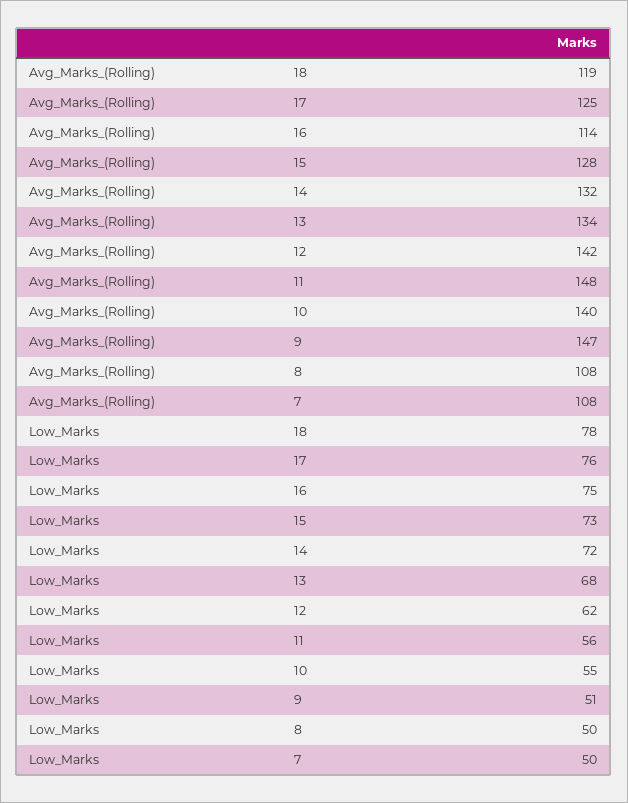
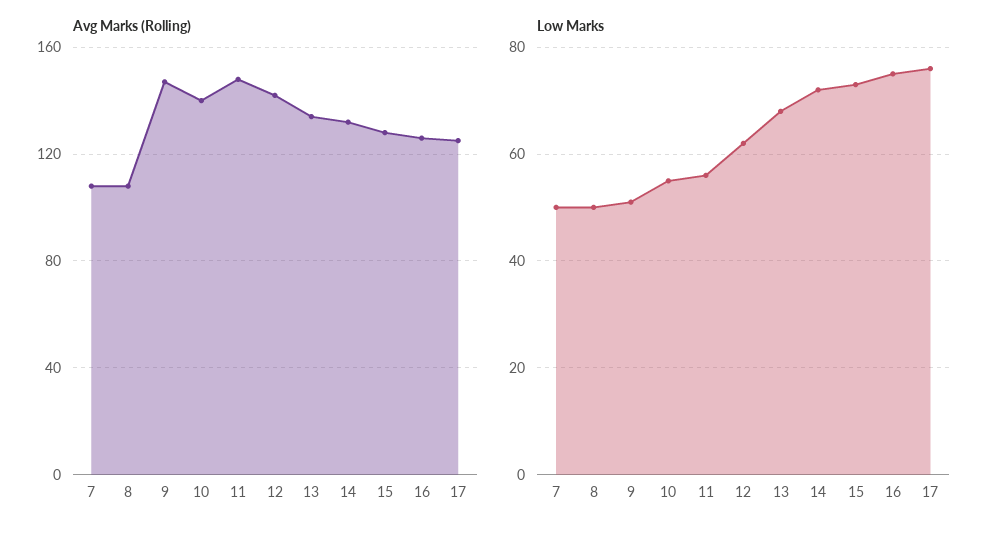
  {
    "Avg_Marks_(Rolling)": {
-     "18": 119,
      "17": 125,
-     "16": 114,
+     "16": 125,
      "15": 128,
      "14": 132,
      "13": 134,
      "12": 142,
      "11": 148,
      "10": 140,
      "9": 147,
      "8": 108,
      "7": 108
    },
    "Low_Marks": {
-     "18": 78,
      "17": 76,
      "16": 75,
      "15": 73,
      "14": 72,
      "13": 68,
      "12": 62,
      "11": 56,
      "10": 55,
      "9": 51,
      "8": 50,
      "7": 50
    }
  }

